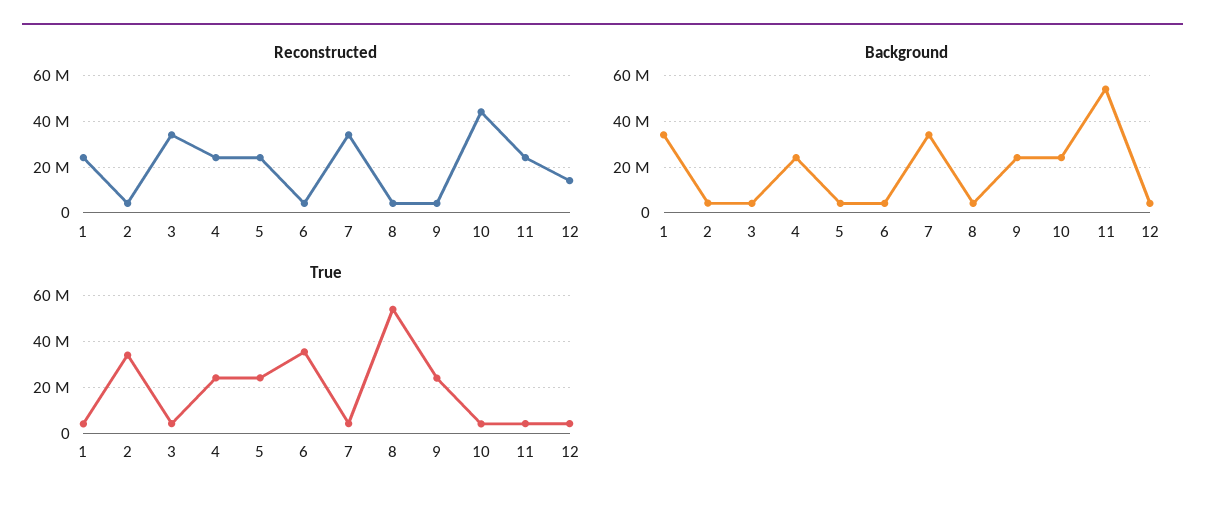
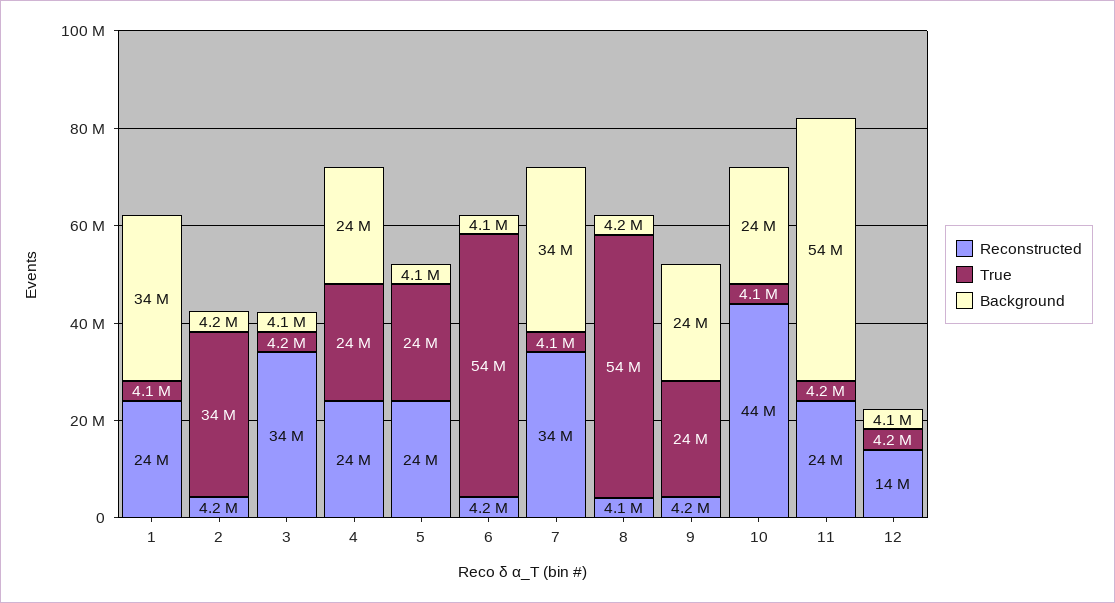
  {
    "Reconstructed": {
      "1": 24000000,
      "2": 4200000,
      "3": 34000000,
      "4": 24000000,
      "5": 24000000,
      "6": 4200000,
      "7": 34000000,
      "8": 4100000,
      "9": 4200000,
      "10": 44000000,
      "11": 24000000,
      "12": 14000000
    },
    "Background": {
      "1": 34000000,
      "2": 4200000,
      "3": 4100000,
      "4": 24000000,
      "5": 4100000,
      "6": 4100000,
      "7": 34000000,
      "8": 4200000,
      "9": 24000000,
      "10": 24000000,
      "11": 54000000,
      "12": 4100000
    },
    "True": {
      "1": 4100000,
      "2": 34000000,
      "3": 4200000,
      "4": 24000000,
      "5": 24000000,
-     "6": 35000000,
+     "6": 54000000,
      "7": 4100000,
      "8": 54000000,
      "9": 24000000,
      "10": 4100000,
      "11": 4200000,
      "12": 4200000
    }
  }

